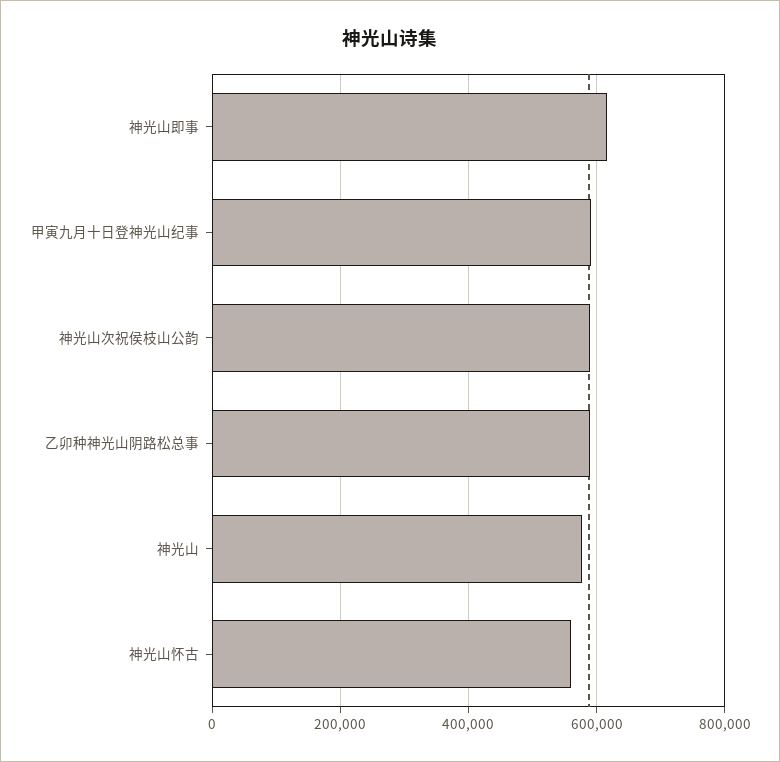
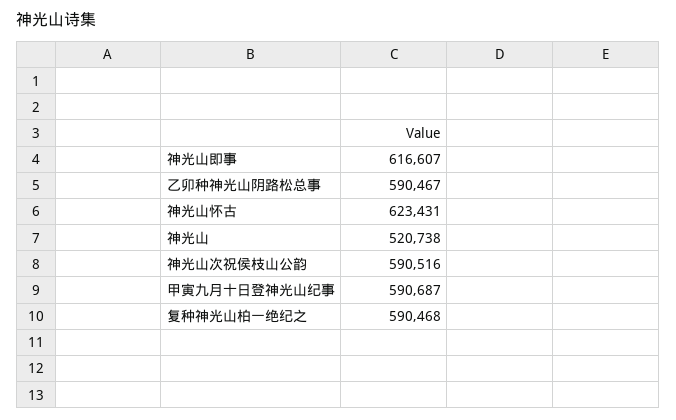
  {
    "神光山即事": 616607,
    "甲寅九月十日登神光山纪事": 590687,
    "神光山次祝侯枝山公韵": 590516,
    "乙卯种神光山阴路松总事": 590467,
-   "神光山": 580000,
+   "神光山": 520738,
-   "神光山怀古": 560000
+   "神光山怀古": 623431,
+   "复种神光山柏一绝纪之": 590468
  }

